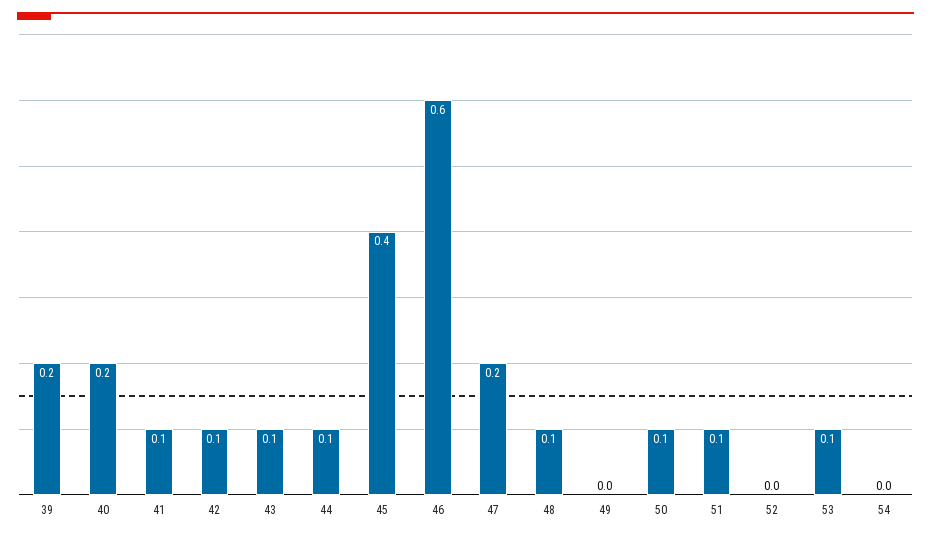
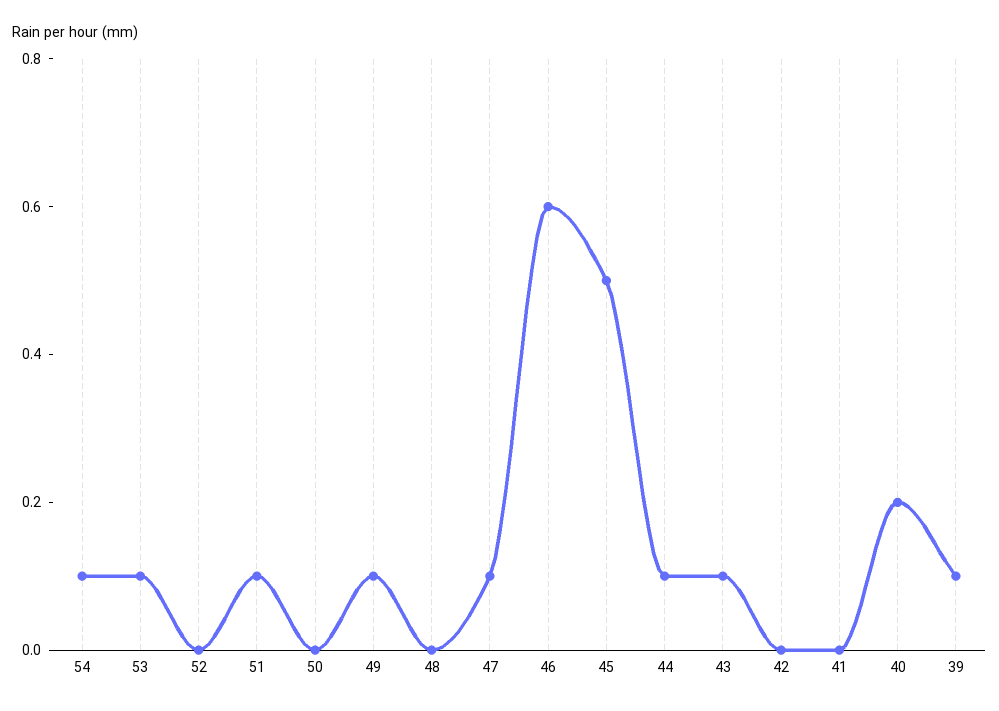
  {
-   "39": 0.2,
+   "39": 0.1,
    "40": 0.2,
-   "41": 0.1,
+   "41": 0,
-   "42": 0.1,
+   "42": 0,
    "43": 0.1,
    "44": 0.1,
-   "45": 0.4,
+   "45": 0.5,
    "46": 0.6,
-   "47": 0.2,
+   "47": 0.1,
-   "48": 0.1,
+   "48": 0,
-   "49": 0,
+   "49": 0.1,
-   "50": 0.1,
+   "50": 0,
    "51": 0.1,
    "52": 0,
    "53": 0.1,
-   "54": 0
+   "54": 0.1
  }

